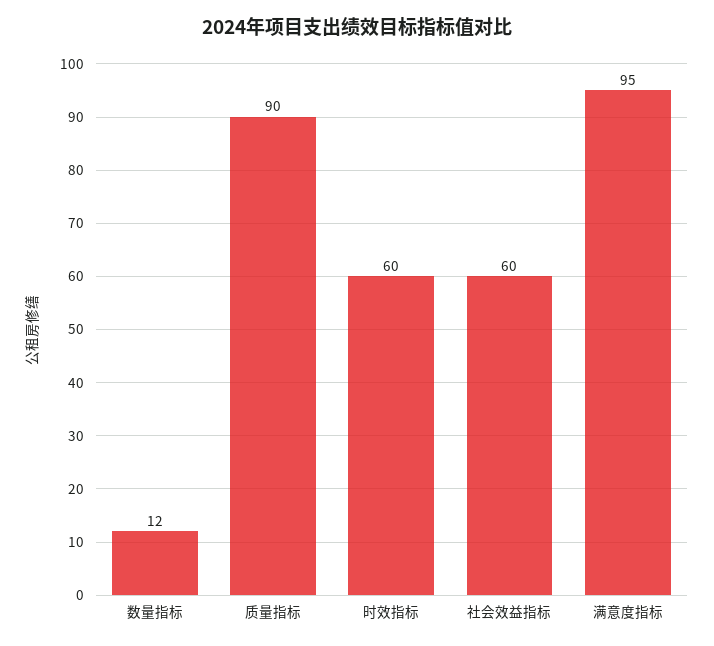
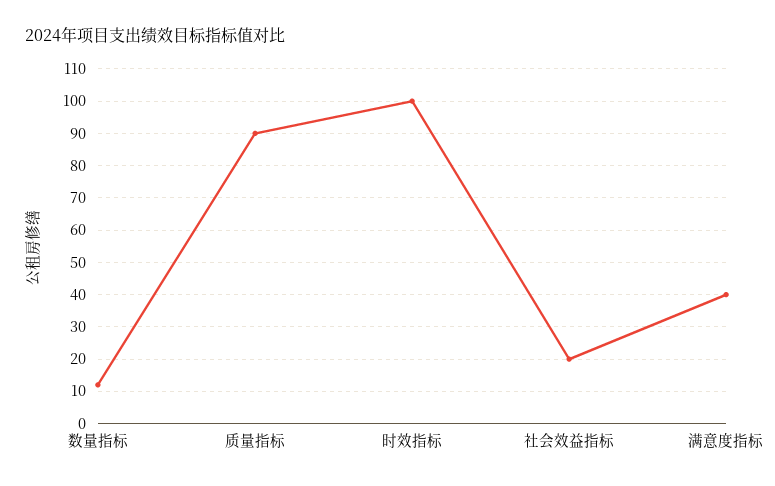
  {
    "数量指标": 12,
    "质量指标": 90,
-   "时效指标": 60,
+   "时效指标": 100,
-   "社会效益指标": 60,
+   "社会效益指标": 20,
-   "满意度指标": 95
+   "满意度指标": 40
  }

